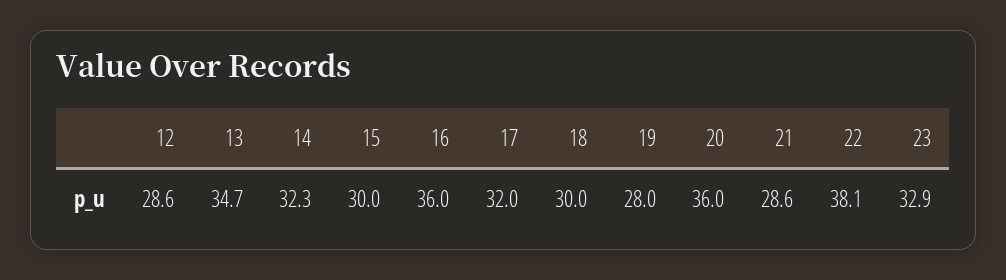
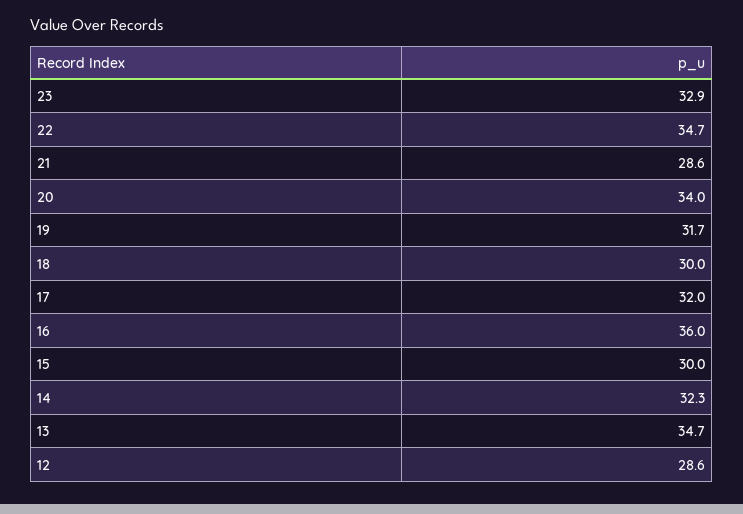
  {
    "12": 28.6,
    "13": 34.7,
    "14": 32.3,
    "15": 30,
    "16": 36,
    "17": 32,
    "18": 30,
-   "19": 28,
+   "19": 31.7,
-   "20": 36,
+   "20": 34,
    "21": 28.6,
-   "22": 38.1,
+   "22": 34.7,
    "23": 32.9
  }

